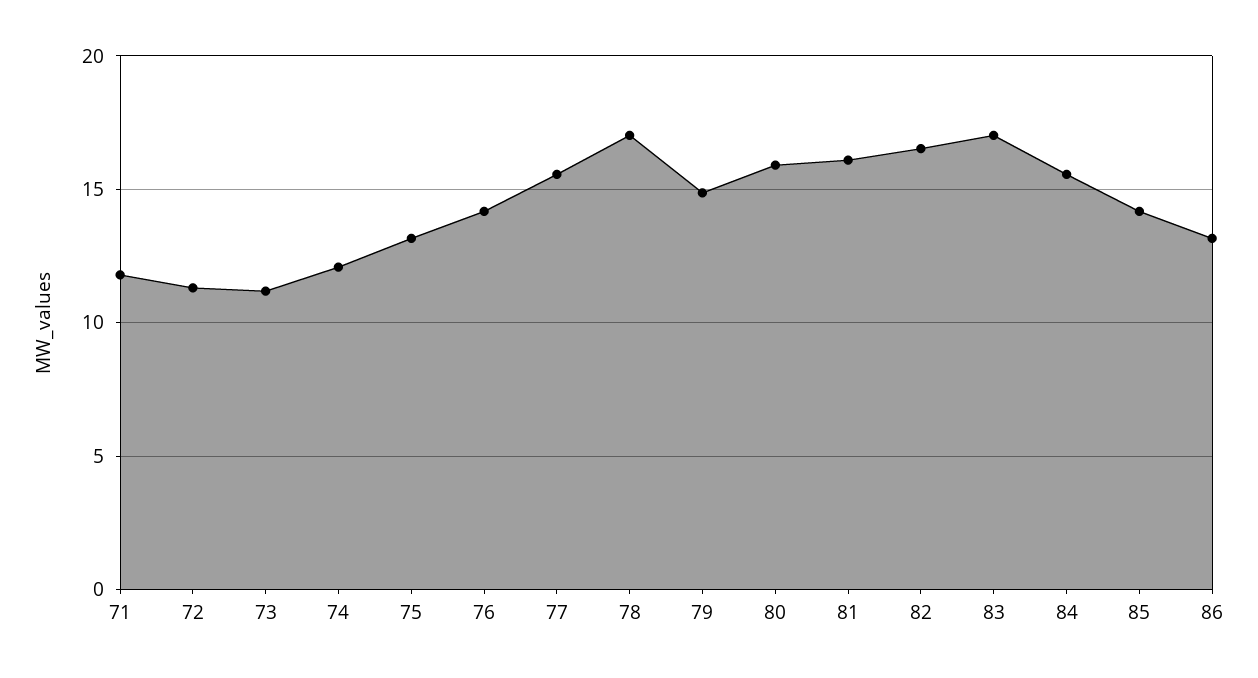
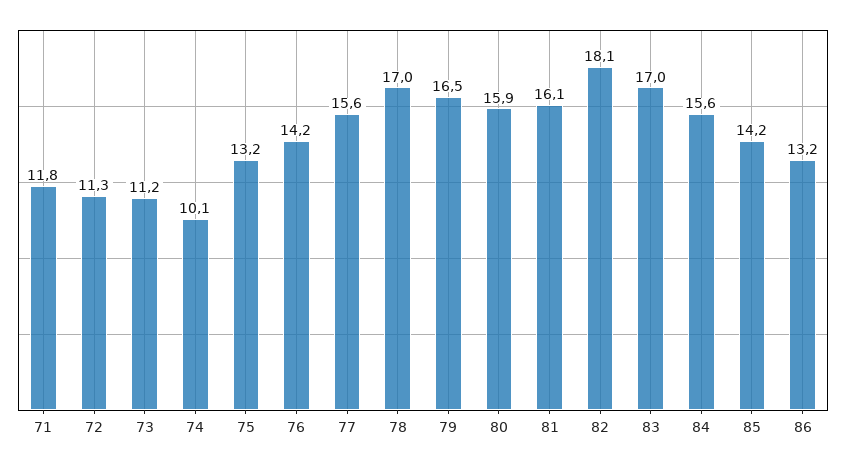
  {
    "71": 11.8,
    "72": 11.3,
    "73": 11.2,
-   "74": 12,
+   "74": 10.1,
    "75": 13.2,
    "76": 14.2,
    "77": 15.6,
    "78": 17,
-   "79": 15,
+   "79": 16.5,
    "80": 15.9,
    "81": 16.1,
-   "82": 16.5,
+   "82": 18.1,
    "83": 17,
    "84": 15.6,
    "85": 14.2,
    "86": 13.2
  }

